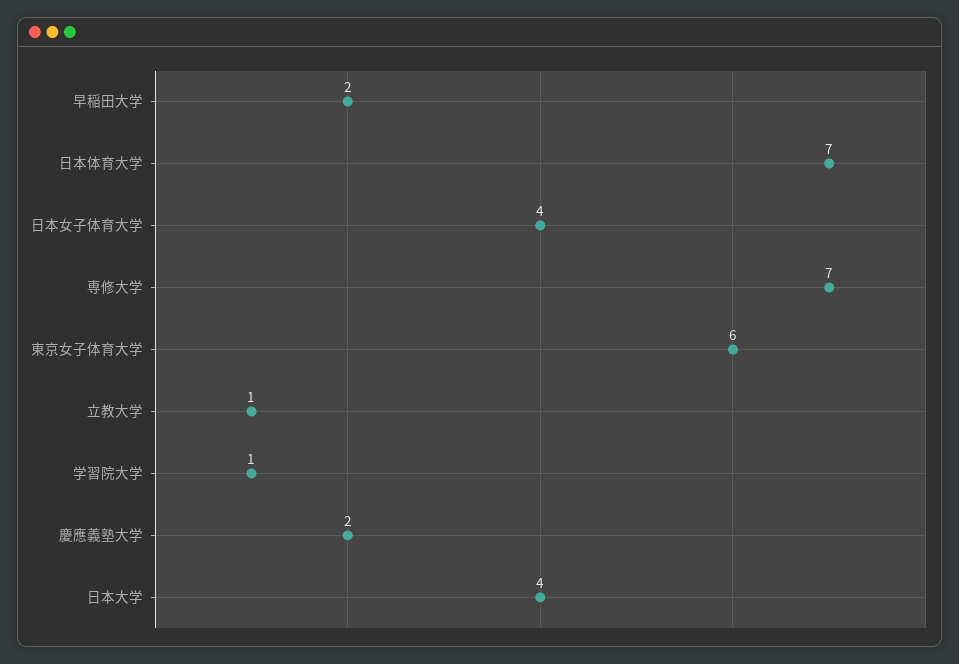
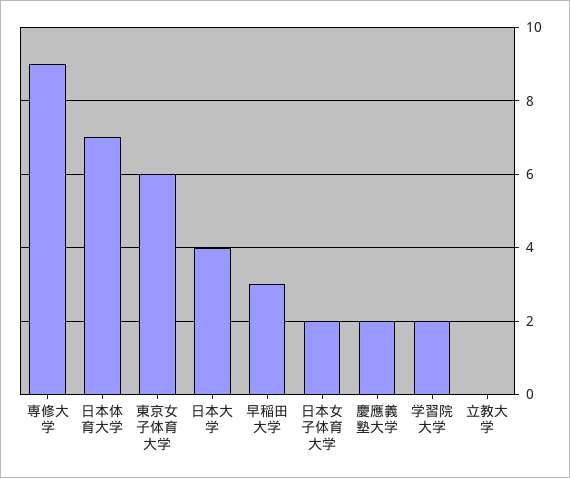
  {
-   "早稲田大学": 2,
+   "早稲田大学": 3,
    "日本体育大学": 7,
-   "日本女子体育大学": 4,
+   "日本女子体育大学": 2,
-   "専修大学": 7,
+   "専修大学": 9,
    "東京女子体育大学": 6,
-   "立教大学": 1,
+   "立教大学": 0,
-   "学習院大学": 1,
+   "学習院大学": 2,
    "慶應義塾大学": 2,
    "日本大学": 4
  }

